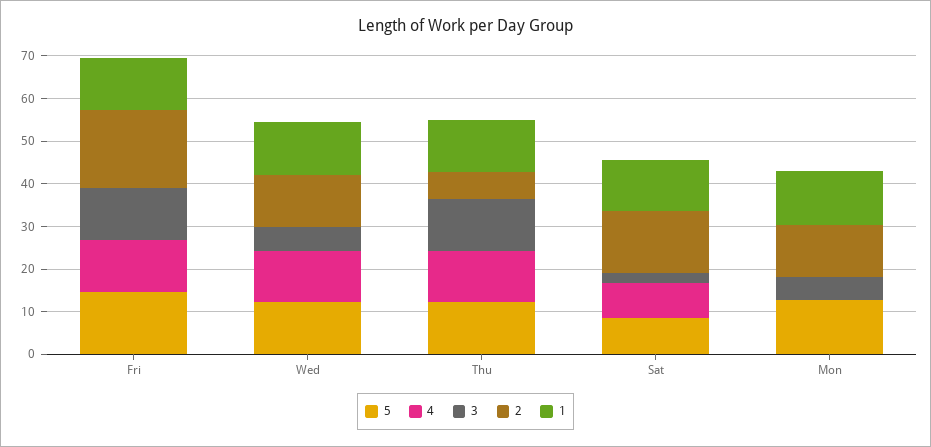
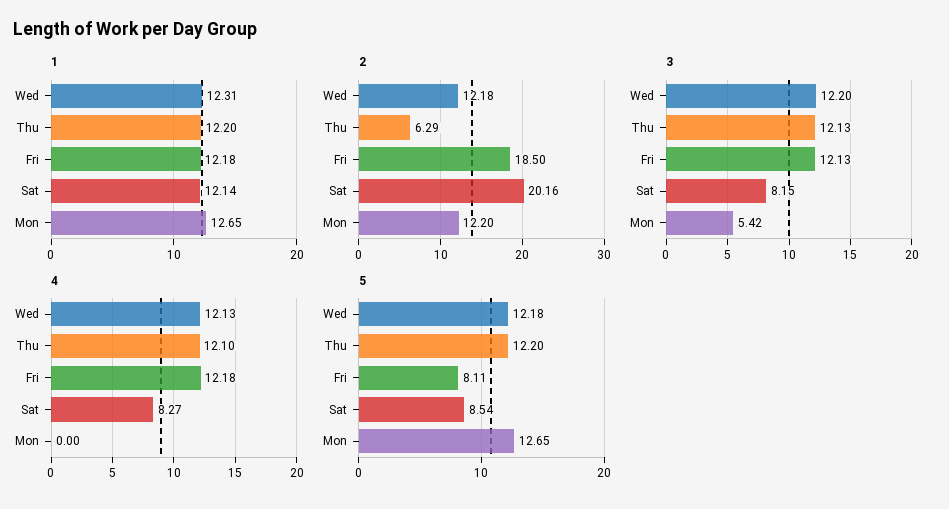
  {
    "5": {
-     "Fri": 14,
+     "Fri": 8.11,
      "Wed": 12.18,
      "Thu": 12.2,
      "Sat": 8.54,
      "Mon": 12.65
    },
    "4": {
      "Fri": 12.18,
      "Wed": 12.13,
      "Thu": 12.1,
      "Sat": 8.27,
      "Mon": 0
    },
    "3": {
      "Fri": 12.13,
-     "Wed": 6,
+     "Wed": 12.2,
      "Thu": 12.13,
-     "Sat": 2,
+     "Sat": 8.15,
      "Mon": 5.42
    },
    "2": {
      "Fri": 18.5,
      "Wed": 12.18,
      "Thu": 6.29,
-     "Sat": 14,
+     "Sat": 20.16,
      "Mon": 12.2
    },
    "1": {
      "Fri": 12.18,
      "Wed": 12.31,
      "Thu": 12.2,
      "Sat": 12.14,
      "Mon": 12.65
    }
  }

